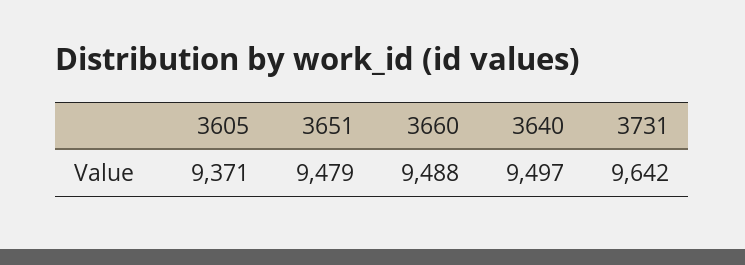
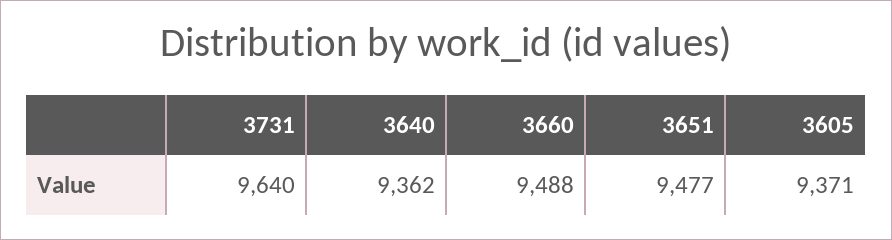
  {
    "3605": 9371,
-   "3651": 9479,
+   "3651": 9477,
    "3660": 9488,
-   "3640": 9497,
+   "3640": 9362,
-   "3731": 9642
+   "3731": 9640
  }

